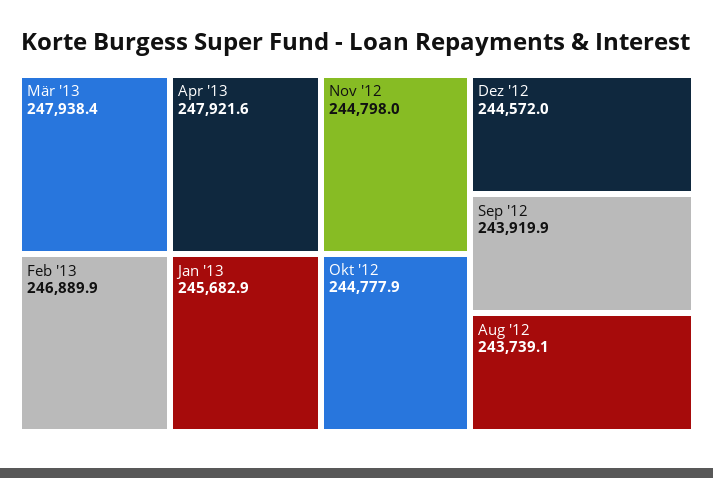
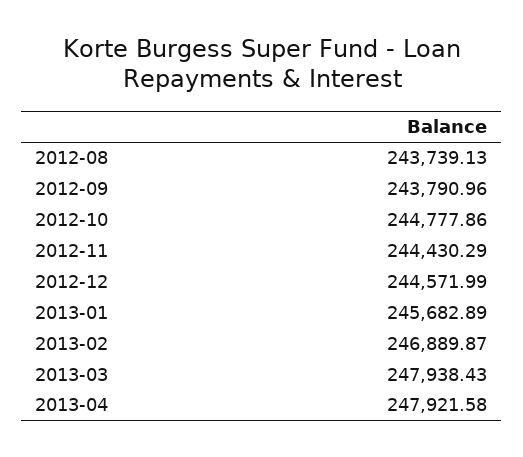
  {
    "Mär '13": 247938.43,
    "Apr '13": 247921.58,
    "Feb '13": 246889.87,
    "Jan '13": 245682.89,
-   "Nov '12": 244798,
+   "Nov '12": 244430.29,
    "Okt '12": 244777.86,
    "Dez '12": 244571.99,
-   "Sep '12": 243919.9,
+   "Sep '12": 243790.96,
    "Aug '12": 243739.13
  }

